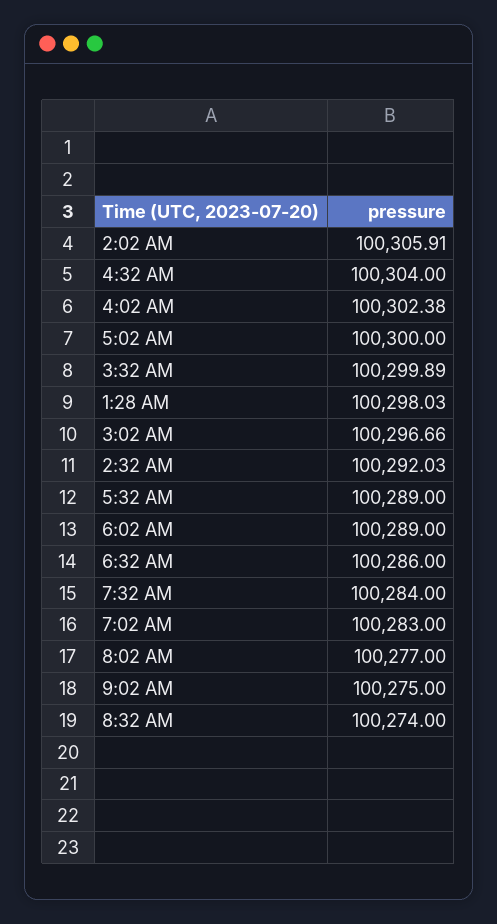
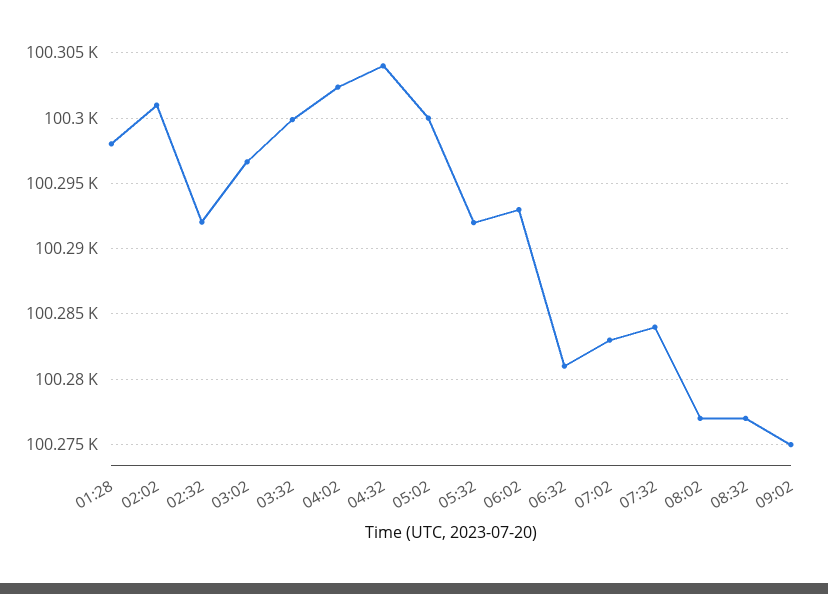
  {
-   "2:02 AM": 100305.91,
+   "2:02 AM": 100301,
    "4:32 AM": 100304,
    "4:02 AM": 100302.38,
    "5:02 AM": 100300,
    "3:32 AM": 100299.89,
    "1:28 AM": 100298.03,
    "3:02 AM": 100296.66,
    "2:32 AM": 100292.03,
-   "5:32 AM": 100289,
+   "5:32 AM": 100292,
-   "6:02 AM": 100289,
+   "6:02 AM": 100293,
-   "6:32 AM": 100286,
+   "6:32 AM": 100281,
    "7:32 AM": 100284,
    "7:02 AM": 100283,
    "8:02 AM": 100277,
    "9:02 AM": 100275,
-   "8:32 AM": 100274
+   "8:32 AM": 100277
  }

